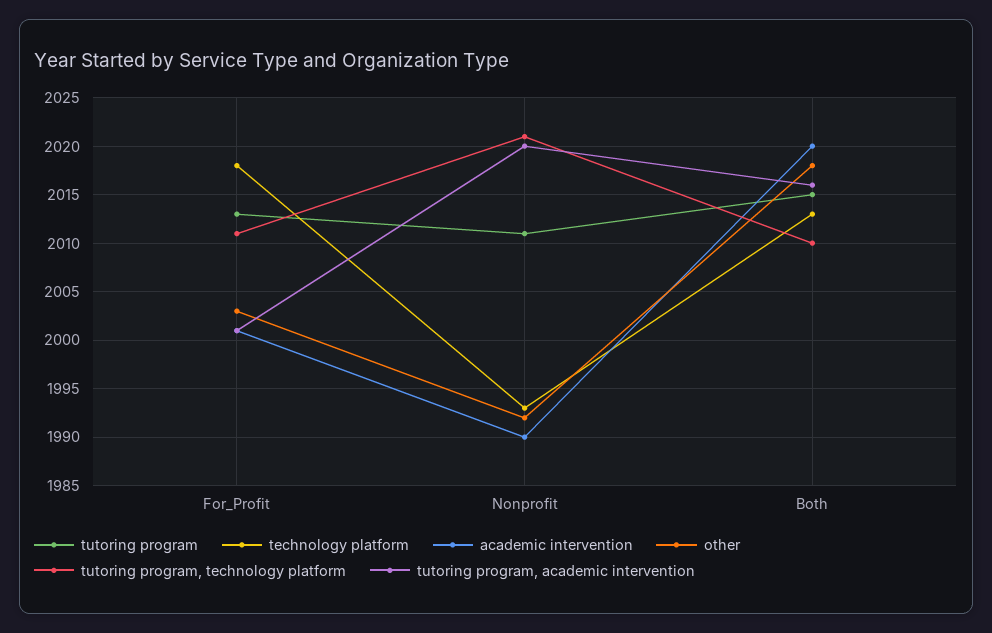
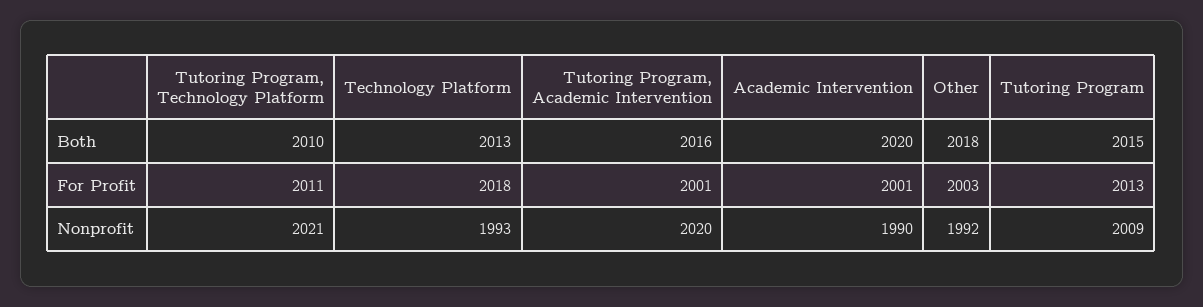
  {
    "tutoring program": {
      "For_Profit": 2013,
-     "Nonprofit": 2011,
+     "Nonprofit": 2009,
      "Both": 2015
    },
    "technology platform": {
      "For_Profit": 2018,
      "Nonprofit": 1993,
      "Both": 2013
    },
    "academic intervention": {
      "For_Profit": 2001,
      "Nonprofit": 1990,
      "Both": 2020
    },
    "other": {
      "For_Profit": 2003,
      "Nonprofit": 1992,
      "Both": 2018
    },
    "tutoring program, technology platform": {
      "For_Profit": 2011,
      "Nonprofit": 2021,
      "Both": 2010
    },
    "tutoring program, academic intervention": {
      "For_Profit": 2001,
      "Nonprofit": 2020,
      "Both": 2016
    }
  }

